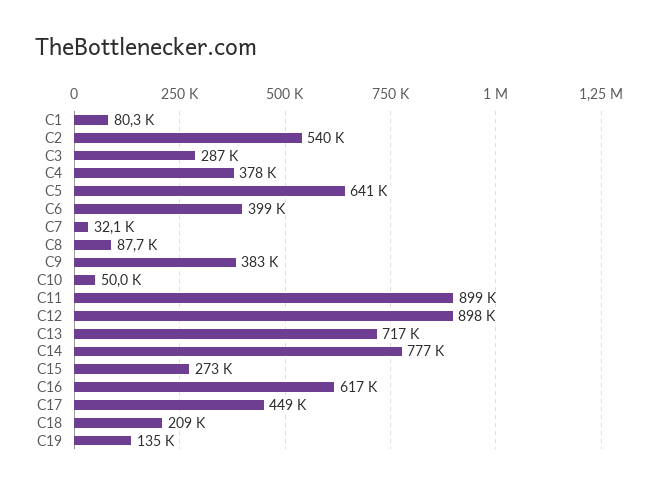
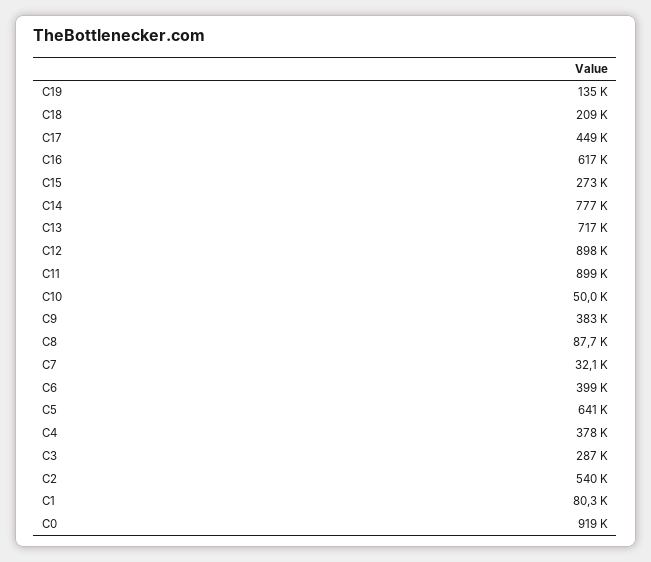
  {
    "C1": 80300,
    "C2": 540000,
    "C3": 287000,
    "C4": 378000,
    "C5": 641000,
    "C6": 399000,
    "C7": 32100,
    "C8": 87700,
    "C9": 383000,
    "C10": 50000,
    "C11": 899000,
    "C12": 898000,
    "C13": 717000,
    "C14": 777000,
    "C15": 273000,
    "C16": 617000,
    "C17": 449000,
    "C18": 209000,
-   "C19": 135000
+   "C19": 135000,
+   "C0": 919000
  }

